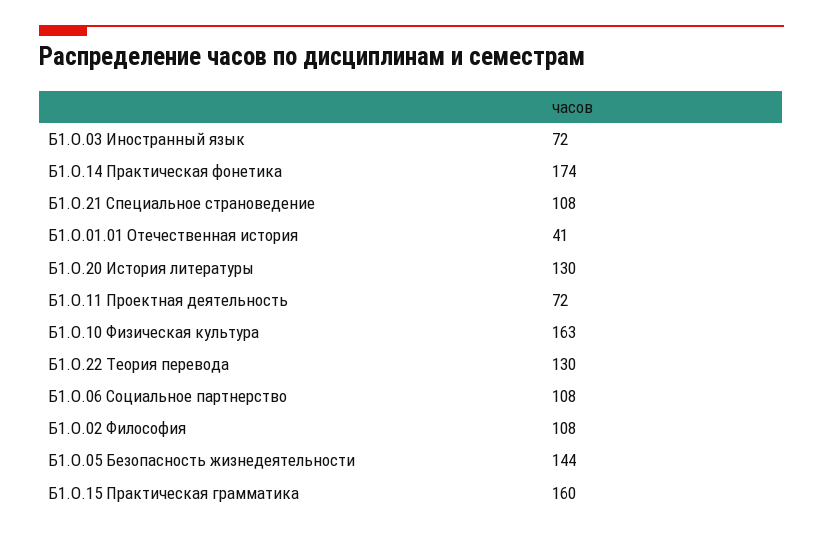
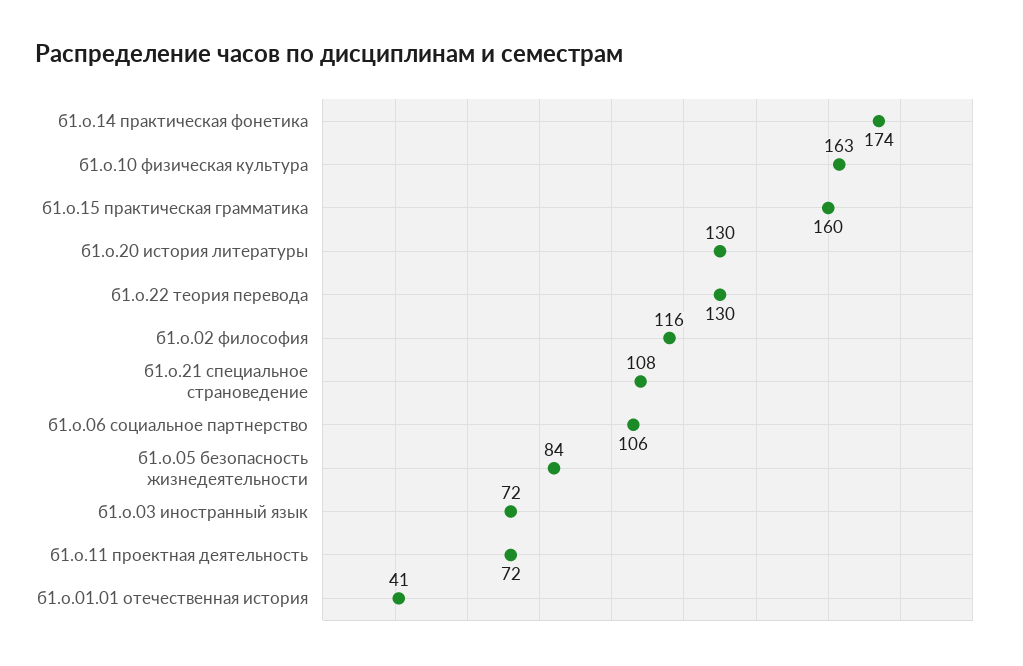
  {
    "Б1.О.03 Иностранный язык": 72,
    "Б1.О.14 Практическая фонетика": 174,
    "Б1.О.21 Специальное страноведение": 108,
    "Б1.О.01.01 Отечественная история": 41,
    "Б1.О.20 История литературы": 130,
    "Б1.О.11 Проектная деятельность": 72,
    "Б1.О.10 Физическая культура": 163,
    "Б1.О.22 Теория перевода": 130,
-   "Б1.О.06 Социальное партнерство": 108,
+   "Б1.О.06 Социальное партнерство": 106,
-   "Б1.О.02 Философия": 108,
+   "Б1.О.02 Философия": 116,
-   "Б1.О.05 Безопасность жизнедеятельности": 144,
+   "Б1.О.05 Безопасность жизнедеятельности": 84,
    "Б1.О.15 Практическая грамматика": 160
  }

